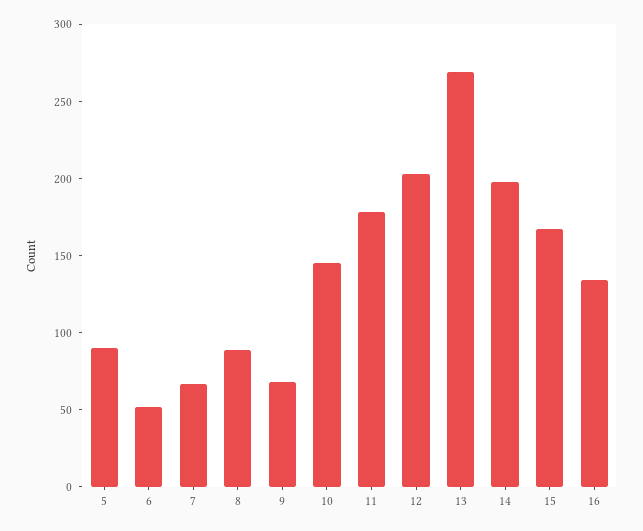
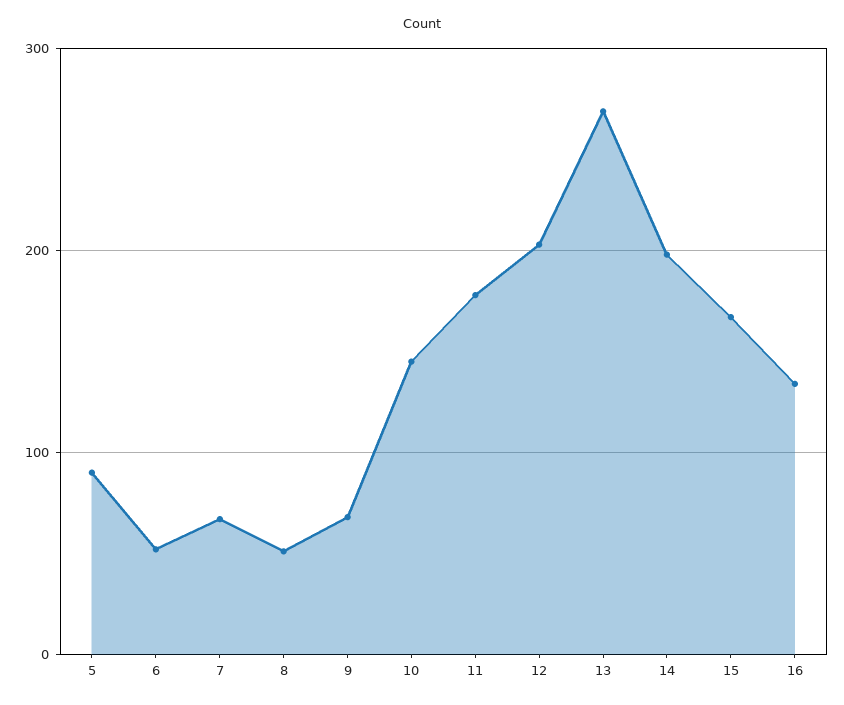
  {
    "5": 90,
    "6": 50,
    "7": 70,
-   "8": 90,
+   "8": 50,
    "9": 70,
    "10": 150,
    "11": 180,
    "12": 200,
    "13": 270,
    "14": 200,
    "15": 170,
    "16": 130
  }

